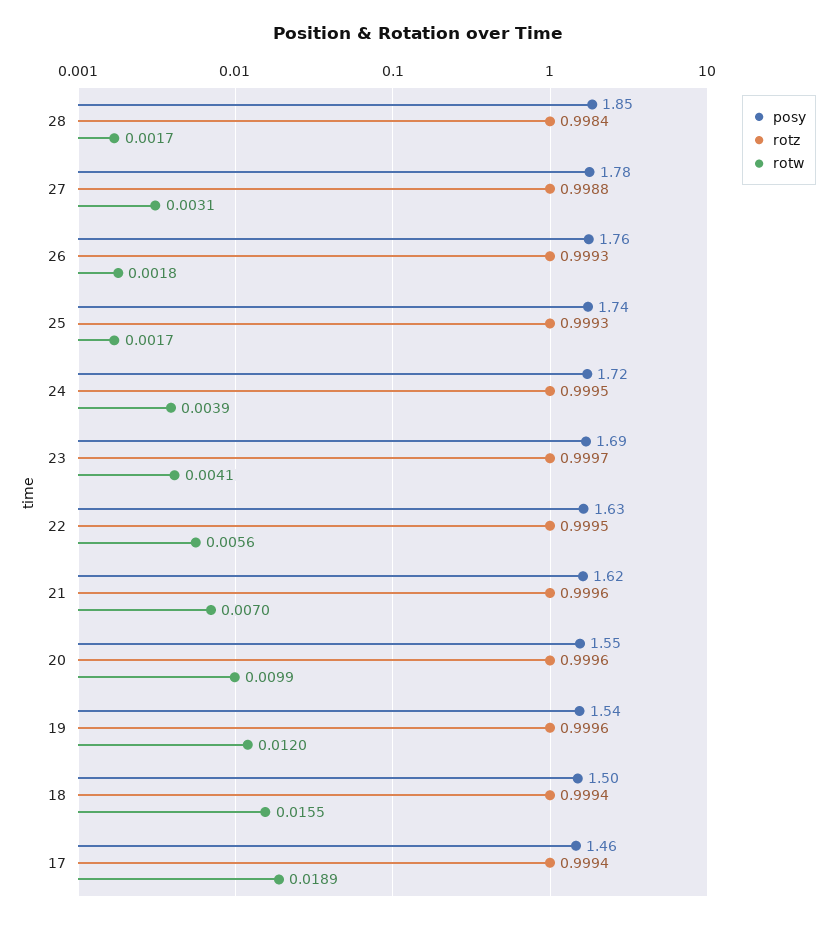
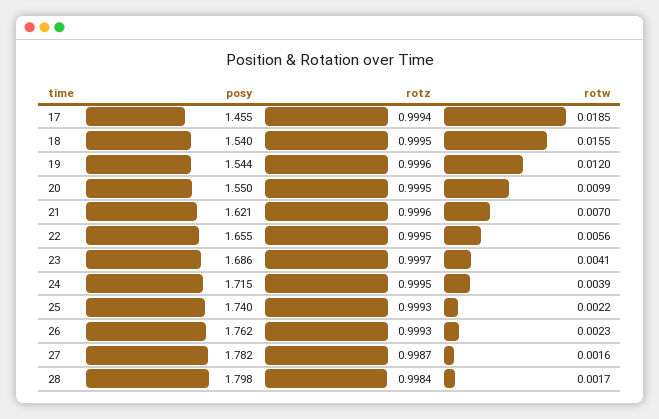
  {
    "posy": {
-     "28": 1.85,
+     "28": 1.798,
      "27": 1.782,
      "26": 1.762,
      "25": 1.74,
      "24": 1.715,
      "23": 1.686,
-     "22": 1.63,
+     "22": 1.655,
      "21": 1.621,
      "20": 1.55,
      "19": 1.544,
-     "18": 1.5,
+     "18": 1.54,
      "17": 1.455
    },
    "rotz": {
      "28": 0.9984,
-     "27": 0.9988,
+     "27": 0.9987,
      "26": 0.9993,
      "25": 0.9993,
      "24": 0.9995,
      "23": 0.9997,
      "22": 0.9995,
      "21": 0.9996,
-     "20": 0.9996,
+     "20": 0.9995,
      "19": 0.9996,
-     "18": 0.9994,
+     "18": 0.9995,
      "17": 0.9994
    },
    "rotw": {
      "28": 0.0017,
-     "27": 0.0031,
+     "27": 0.0016,
-     "26": 0.0018,
+     "26": 0.0023,
-     "25": 0.0017,
+     "25": 0.0022,
      "24": 0.0039,
      "23": 0.0041,
      "22": 0.0056,
      "21": 0.007,
      "20": 0.0099,
      "19": 0.012,
      "18": 0.0155,
-     "17": 0.0189
+     "17": 0.0185
    }
  }

